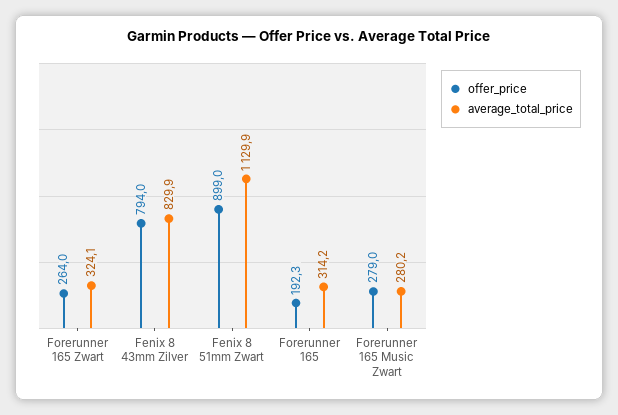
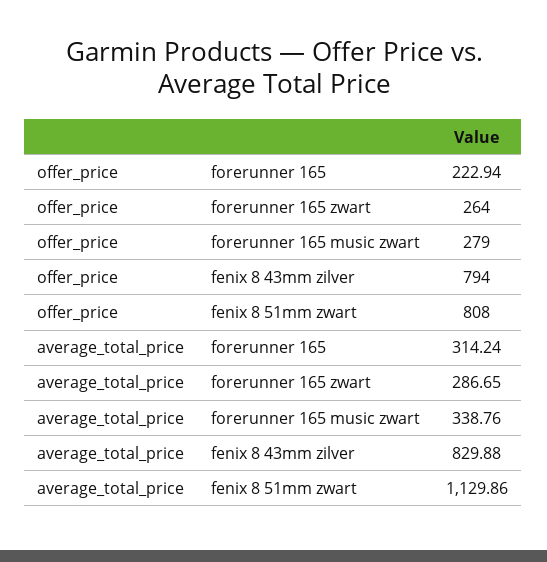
  {
    "offer_price": {
      "Forerunner 165 Zwart": 264,
      "Fenix 8 43mm Zilver": 794,
-     "Fenix 8 51mm Zwart": 899,
+     "Fenix 8 51mm Zwart": 808,
-     "Forerunner 165": 192.3,
+     "Forerunner 165": 222.94,
      "Forerunner 165 Music Zwart": 279
    },
    "average_total_price": {
-     "Forerunner 165 Zwart": 324.1,
+     "Forerunner 165 Zwart": 286.65,
      "Fenix 8 43mm Zilver": 829.88,
      "Fenix 8 51mm Zwart": 1129.86,
      "Forerunner 165": 314.24,
-     "Forerunner 165 Music Zwart": 280.2
+     "Forerunner 165 Music Zwart": 338.76
    }
  }

